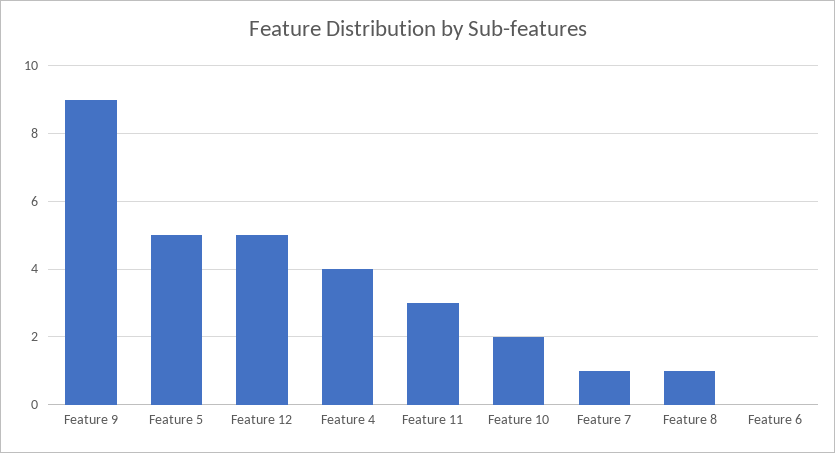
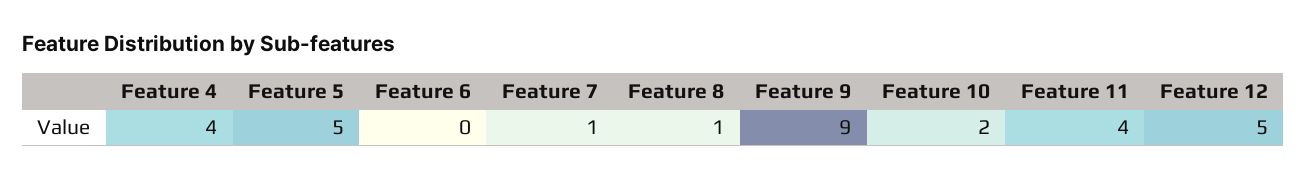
  {
    "Feature 9": 9,
    "Feature 5": 5,
    "Feature 12": 5,
    "Feature 4": 4,
-   "Feature 11": 3,
+   "Feature 11": 4,
    "Feature 10": 2,
    "Feature 7": 1,
    "Feature 8": 1,
    "Feature 6": 0
  }

